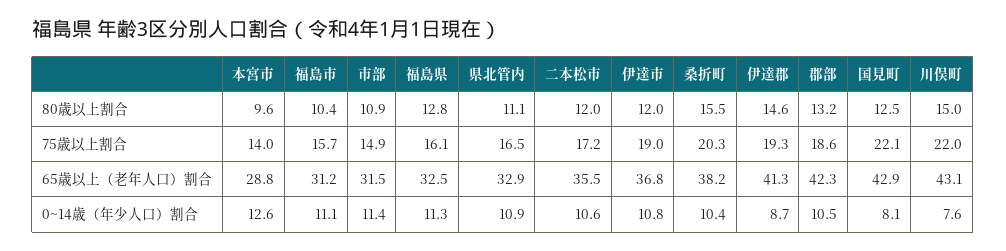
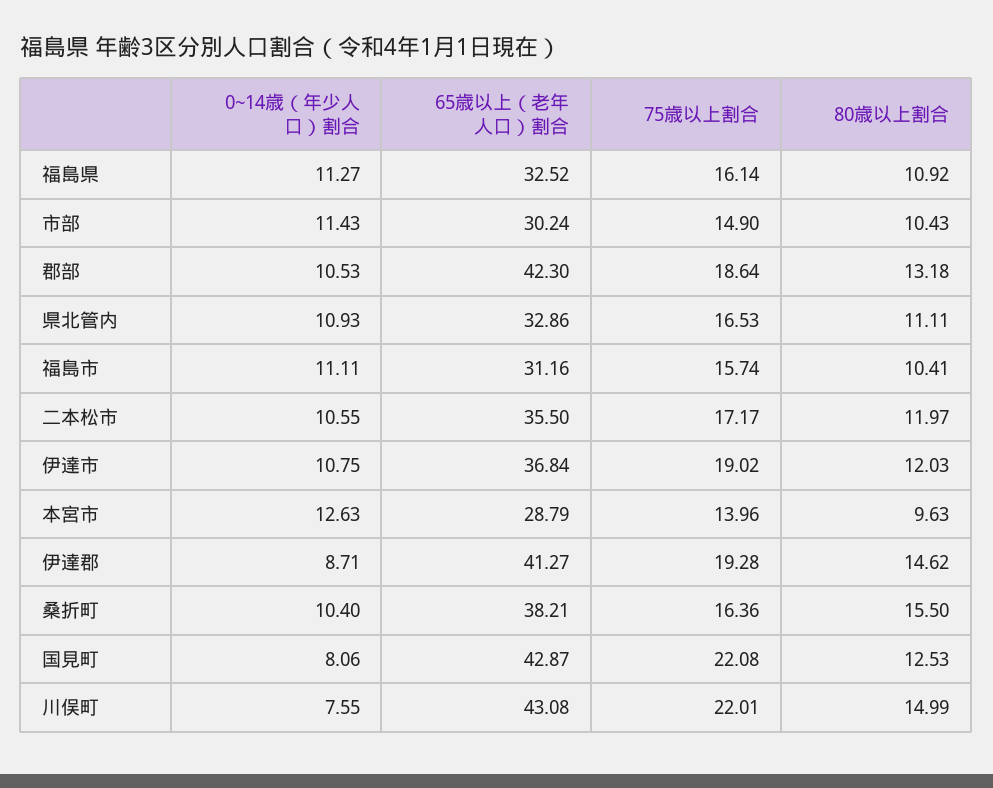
  {
    "本宮市": {
      "80歳以上割合": 9.63,
      "75歳以上割合": 13.96,
      "65歳以上（老年人口）割合": 28.79,
      "0~14歳（年少人口）割合": 12.63
    },
    "福島市": {
      "80歳以上割合": 10.41,
      "75歳以上割合": 15.74,
      "65歳以上（老年人口）割合": 31.16,
      "0~14歳（年少人口）割合": 11.11
    },
    "市部": {
-     "80歳以上割合": 10.9,
+     "80歳以上割合": 10.43,
      "75歳以上割合": 14.9,
-     "65歳以上（老年人口）割合": 31.5,
+     "65歳以上（老年人口）割合": 30.24,
      "0~14歳（年少人口）割合": 11.43
    },
    "福島県": {
-     "80歳以上割合": 12.8,
+     "80歳以上割合": 10.92,
      "75歳以上割合": 16.14,
      "65歳以上（老年人口）割合": 32.52,
      "0~14歳（年少人口）割合": 11.27
    },
    "県北管内": {
      "80歳以上割合": 11.11,
      "75歳以上割合": 16.53,
      "65歳以上（老年人口）割合": 32.86,
      "0~14歳（年少人口）割合": 10.93
    },
    "二本松市": {
      "80歳以上割合": 11.97,
      "75歳以上割合": 17.17,
      "65歳以上（老年人口）割合": 35.5,
      "0~14歳（年少人口）割合": 10.55
    },
    "伊達市": {
      "80歳以上割合": 12.03,
      "75歳以上割合": 19.02,
      "65歳以上（老年人口）割合": 36.84,
      "0~14歳（年少人口）割合": 10.75
    },
    "桑折町": {
      "80歳以上割合": 15.5,
-     "75歳以上割合": 20.3,
+     "75歳以上割合": 16.36,
      "65歳以上（老年人口）割合": 38.21,
      "0~14歳（年少人口）割合": 10.4
    },
    "伊達郡": {
      "80歳以上割合": 14.62,
      "75歳以上割合": 19.28,
      "65歳以上（老年人口）割合": 41.27,
      "0~14歳（年少人口）割合": 8.71
    },
    "郡部": {
      "80歳以上割合": 13.18,
      "75歳以上割合": 18.64,
      "65歳以上（老年人口）割合": 42.3,
      "0~14歳（年少人口）割合": 10.53
    },
    "国見町": {
      "80歳以上割合": 12.53,
      "75歳以上割合": 22.08,
      "65歳以上（老年人口）割合": 42.87,
      "0~14歳（年少人口）割合": 8.06
    },
    "川俣町": {
      "80歳以上割合": 14.99,
      "75歳以上割合": 22.01,
      "65歳以上（老年人口）割合": 43.08,
      "0~14歳（年少人口）割合": 7.55
    }
  }

